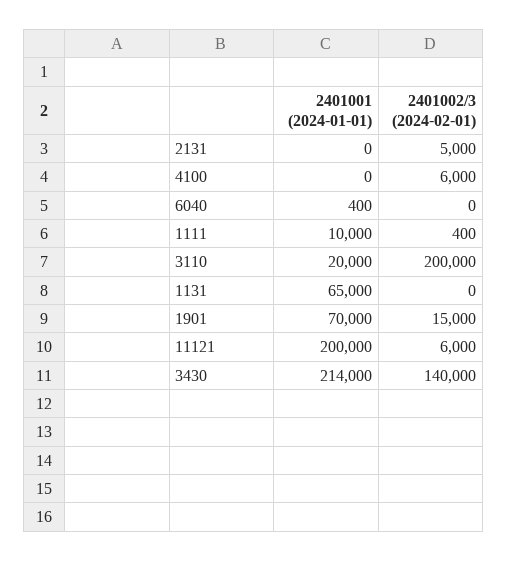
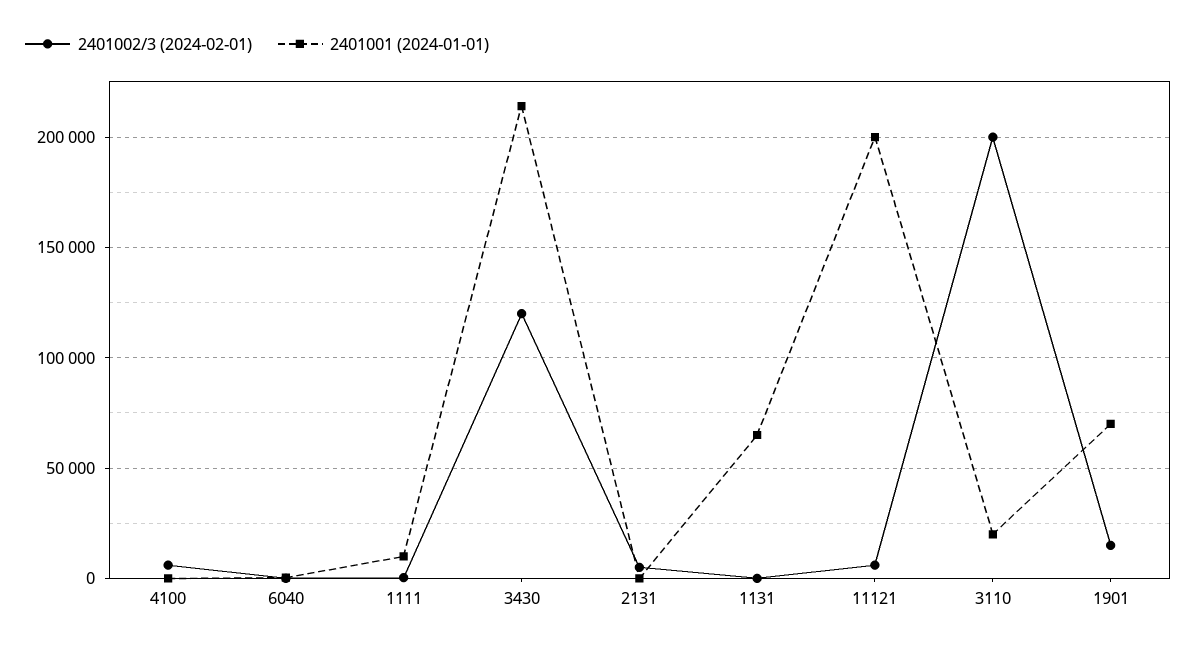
  {
    "2401001 (2024-01-01)": {
      "2131": 0,
      "4100": 0,
      "6040": 400,
      "1111": 10000,
      "3110": 20000,
      "1131": 65000,
      "1901": 70000,
      "11121": 200000,
      "3430": 214000
    },
    "2401002/3 (2024-02-01)": {
      "2131": 5000,
      "4100": 6000,
      "6040": 0,
      "1111": 400,
      "3110": 200000,
      "1131": 0,
      "1901": 15000,
      "11121": 6000,
-     "3430": 140000
+     "3430": 120000
    }
  }

